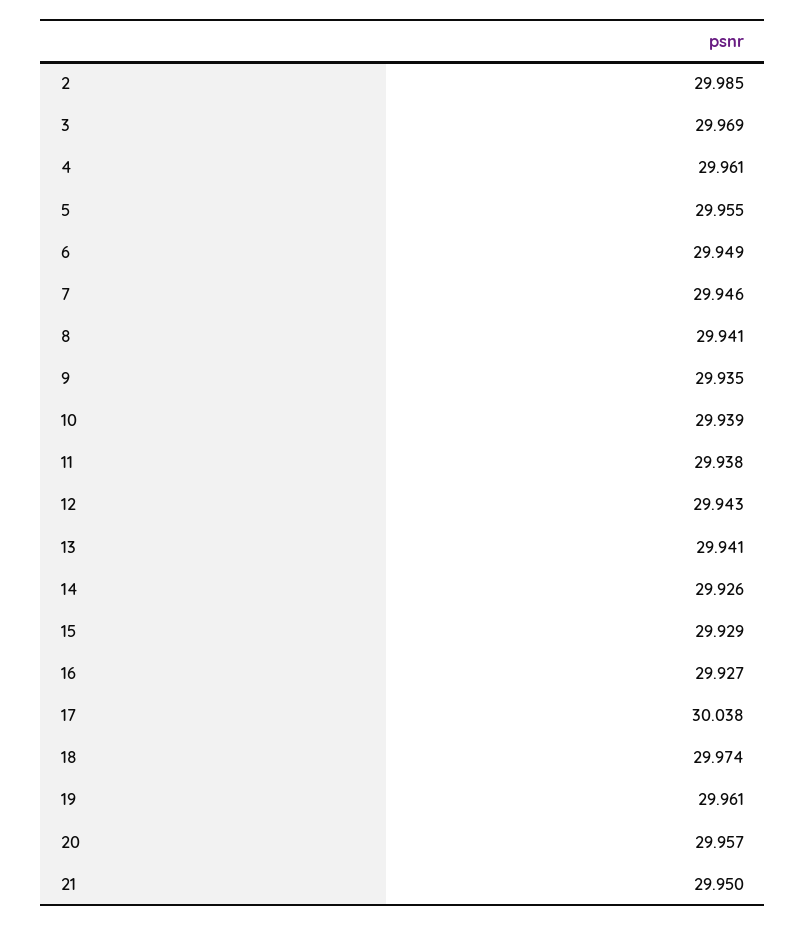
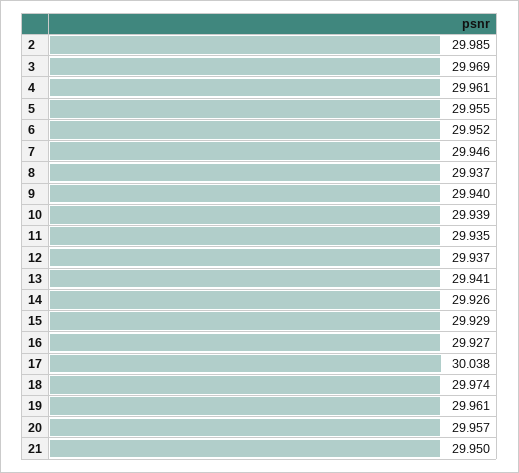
  {
    "2": 29.985,
    "3": 29.969,
    "4": 29.961,
    "5": 29.955,
-   "6": 29.949,
+   "6": 29.952,
    "7": 29.946,
-   "8": 29.941,
+   "8": 29.937,
-   "9": 29.935,
+   "9": 29.94,
    "10": 29.939,
-   "11": 29.938,
+   "11": 29.935,
-   "12": 29.943,
+   "12": 29.937,
    "13": 29.941,
    "14": 29.926,
    "15": 29.929,
    "16": 29.927,
    "17": 30.038,
    "18": 29.974,
    "19": 29.961,
    "20": 29.957,
    "21": 29.95
  }

